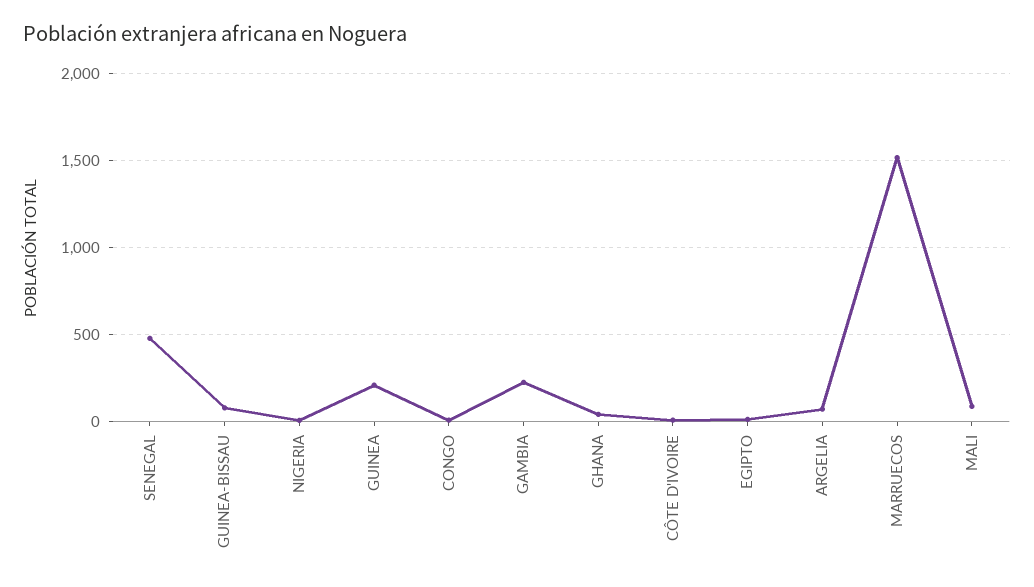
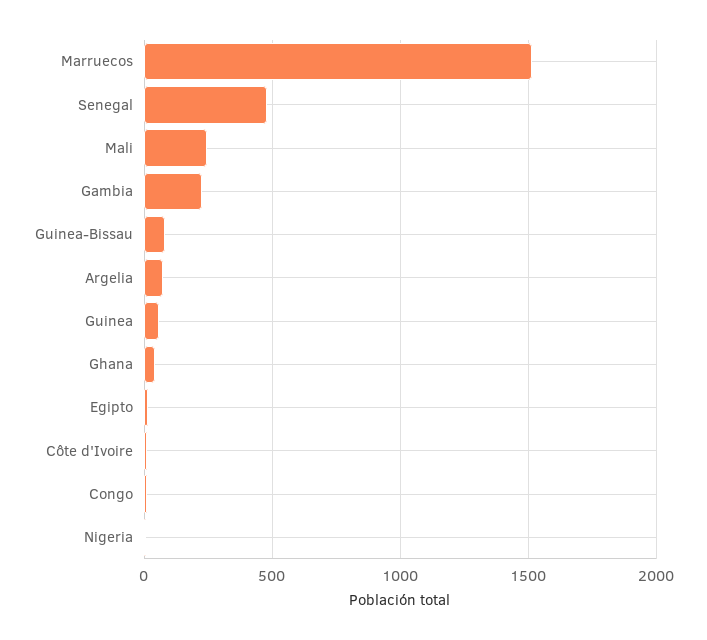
  {
    "SENEGAL": 500,
    "GUINEA-BISSAU": 100,
    "NIGERIA": 0,
-   "GUINEA": 200,
+   "GUINEA": 50,
    "CONGO": 0,
    "GAMBIA": 250,
    "GHANA": 50,
    "CÔTE D'IVOIRE": 0,
    "EGIPTO": 0,
    "ARGELIA": 50,
    "MARRUECOS": 1500,
-   "MALI": 100
+   "MALI": 250
  }

